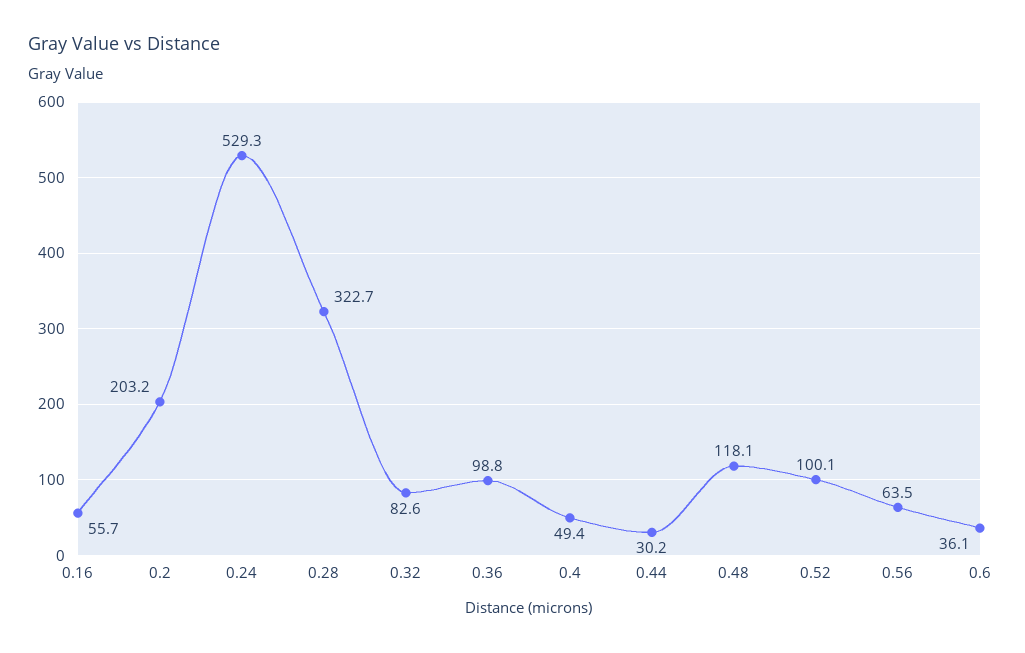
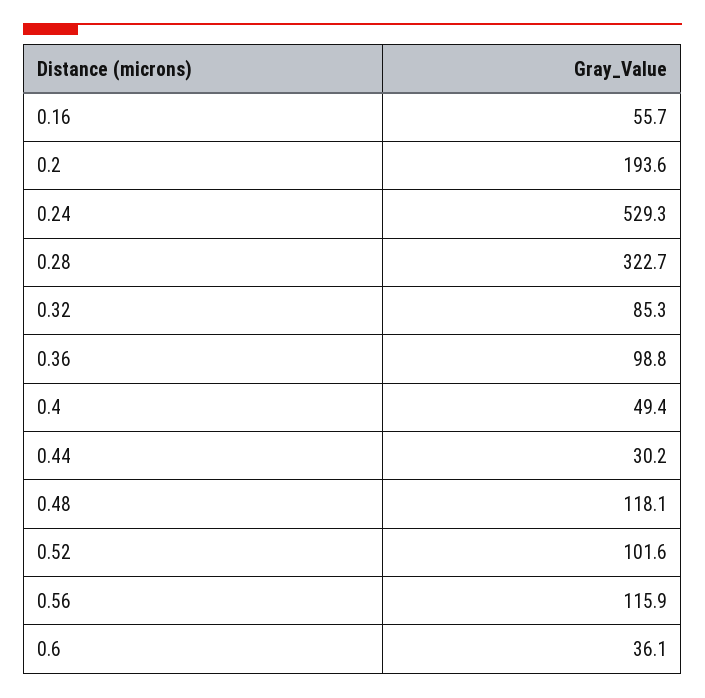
  {
    "0.16": 55.7,
-   "0.2": 203.2,
+   "0.2": 193.6,
    "0.24": 529.3,
    "0.28": 322.7,
-   "0.32": 82.6,
+   "0.32": 85.3,
    "0.36": 98.8,
    "0.4": 49.4,
    "0.44": 30.2,
    "0.48": 118.1,
-   "0.52": 100.1,
+   "0.52": 101.6,
-   "0.56": 63.5,
+   "0.56": 115.9,
    "0.6": 36.1
  }

